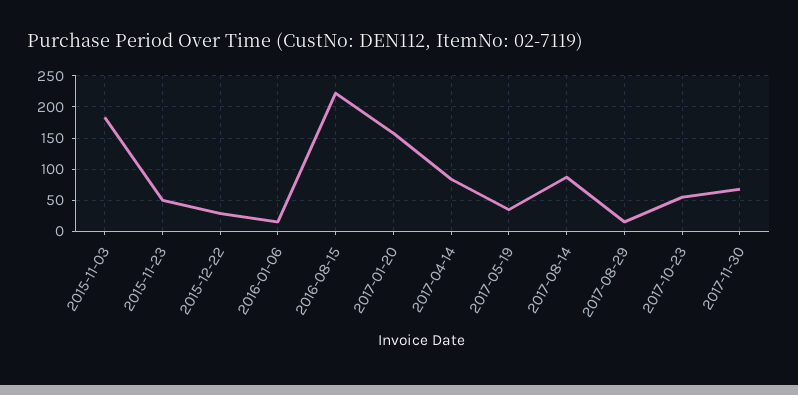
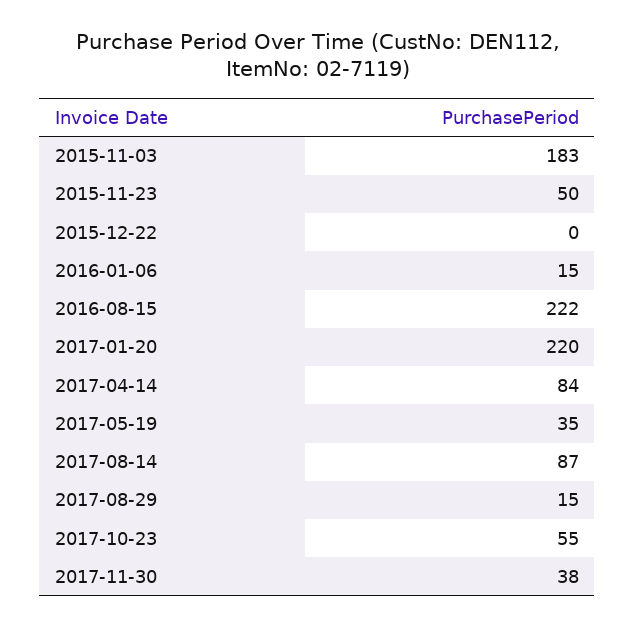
  {
    "2015-11-03": 183,
    "2015-11-23": 50,
-   "2015-12-22": 30,
+   "2015-12-22": 0,
    "2016-01-06": 15,
    "2016-08-15": 222,
-   "2017-01-20": 160,
+   "2017-01-20": 220,
    "2017-04-14": 84,
    "2017-05-19": 35,
    "2017-08-14": 87,
    "2017-08-29": 15,
    "2017-10-23": 55,
-   "2017-11-30": 70
+   "2017-11-30": 38
  }

